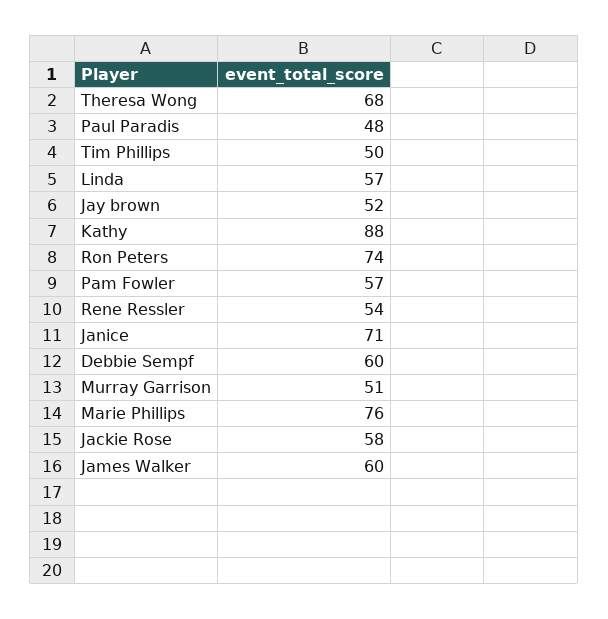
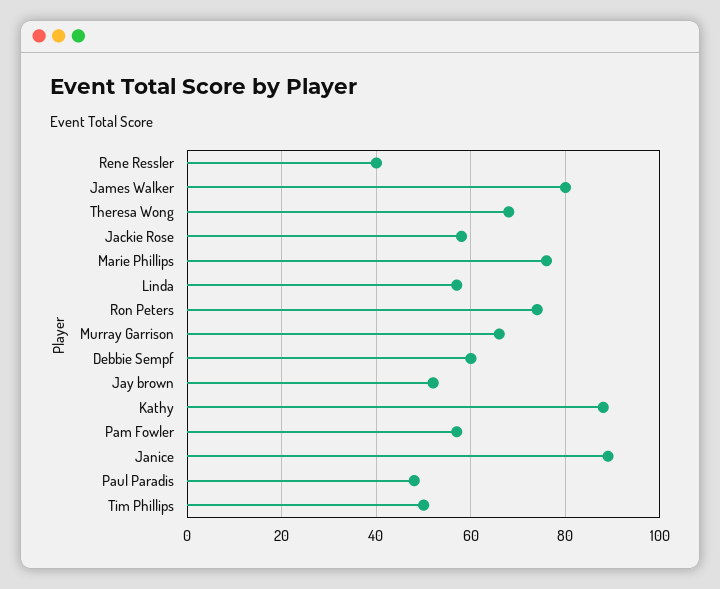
  {
    "Theresa Wong": 68,
    "Paul Paradis": 48,
    "Tim Phillips": 50,
    "Linda": 57,
    "Jay brown": 52,
    "Kathy": 88,
    "Ron Peters": 74,
    "Pam Fowler": 57,
-   "Rene Ressler": 54,
+   "Rene Ressler": 40,
-   "Janice": 71,
+   "Janice": 90,
    "Debbie Sempf": 60,
-   "Murray Garrison": 51,
+   "Murray Garrison": 65,
    "Marie Phillips": 76,
    "Jackie Rose": 58,
-   "James Walker": 60
+   "James Walker": 80
  }

